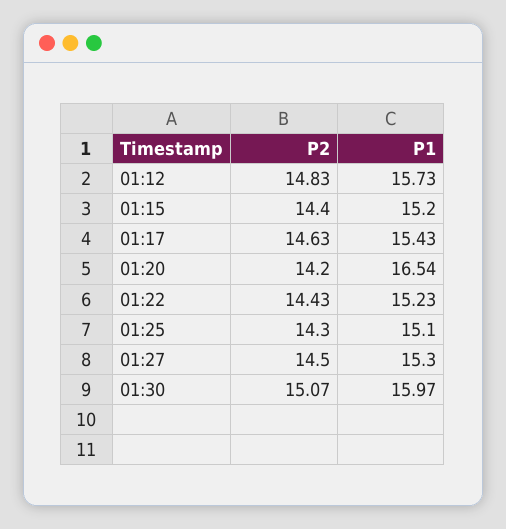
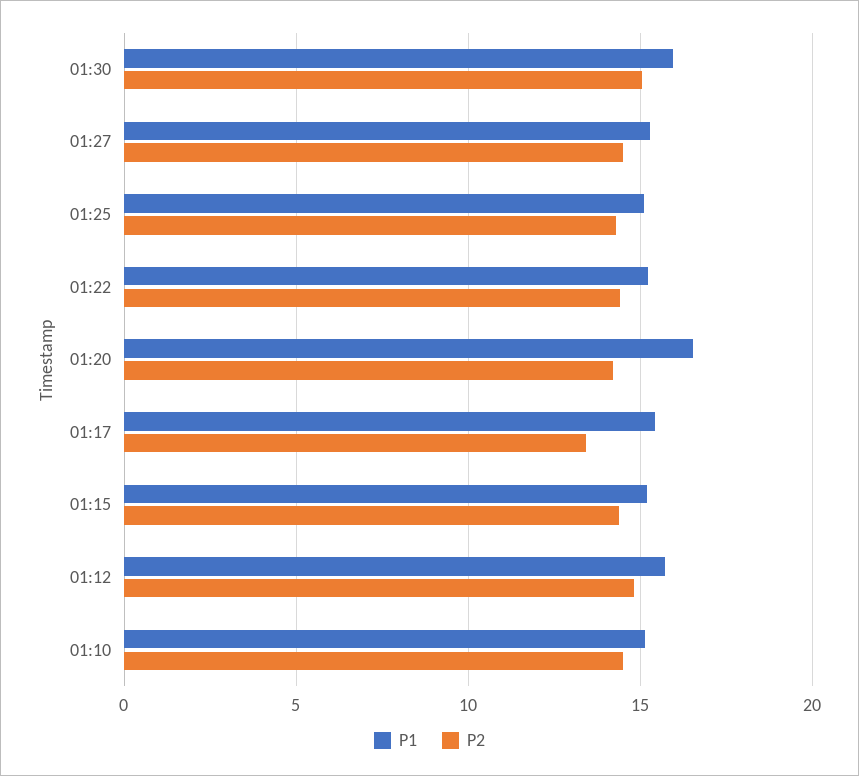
  {
    "P2": {
      "01:12": 14.83,
      "01:15": 14.4,
-     "01:17": 14.63,
+     "01:17": 13.5,
      "01:20": 14.2,
      "01:22": 14.43,
      "01:25": 14.3,
      "01:27": 14.5,
-     "01:30": 15.07
+     "01:30": 15.07,
+     "01:10": 14.5
    },
    "P1": {
      "01:12": 15.73,
      "01:15": 15.2,
      "01:17": 15.43,
      "01:20": 16.54,
      "01:22": 15.23,
      "01:25": 15.1,
      "01:27": 15.3,
-     "01:30": 15.97
+     "01:30": 15.97,
+     "01:10": 15
    }
  }

